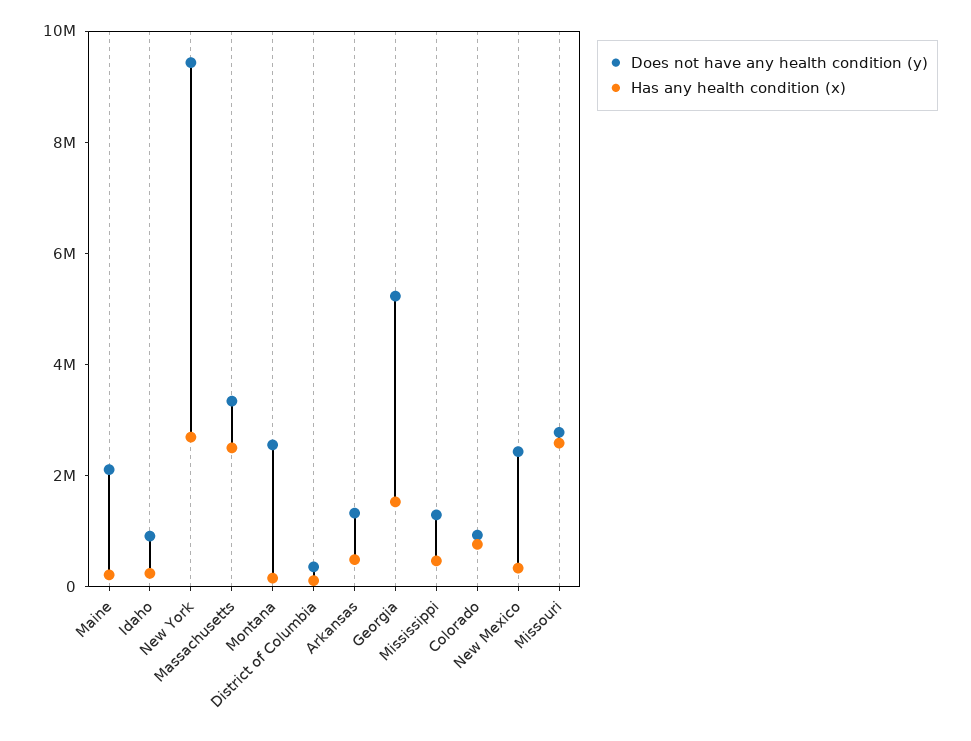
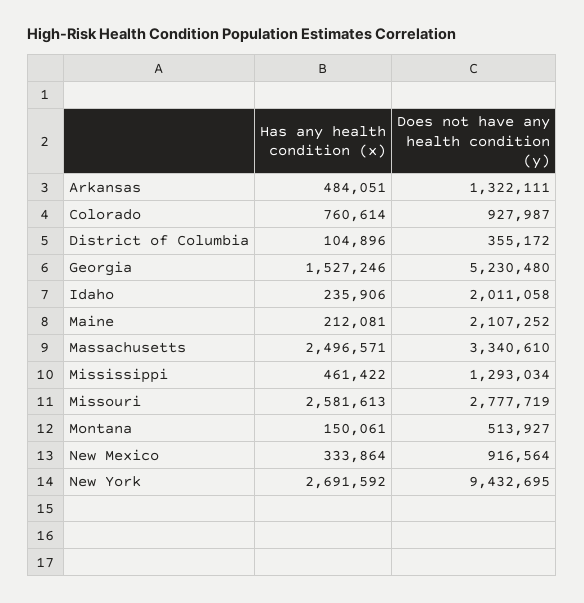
  {
    "Does not have any health condition (y)": {
      "Maine": 2107252,
-     "Idaho": 1000000,
+     "Idaho": 2011058,
      "New York": 9432695,
      "Massachusetts": 3340610,
-     "Montana": 2500000,
+     "Montana": 513927,
      "District of Columbia": 355172,
      "Arkansas": 1322111,
      "Georgia": 5230480,
      "Mississippi": 1293034,
      "Colorado": 927987,
-     "New Mexico": 2500000,
+     "New Mexico": 916564,
      "Missouri": 2777719
    },
    "Has any health condition (x)": {
      "Maine": 212081,
      "Idaho": 235906,
      "New York": 2691592,
      "Massachusetts": 2496571,
      "Montana": 150061,
      "District of Columbia": 104896,
      "Arkansas": 484051,
      "Georgia": 1527246,
      "Mississippi": 461422,
      "Colorado": 760614,
      "New Mexico": 333864,
      "Missouri": 2581613
    }
  }

